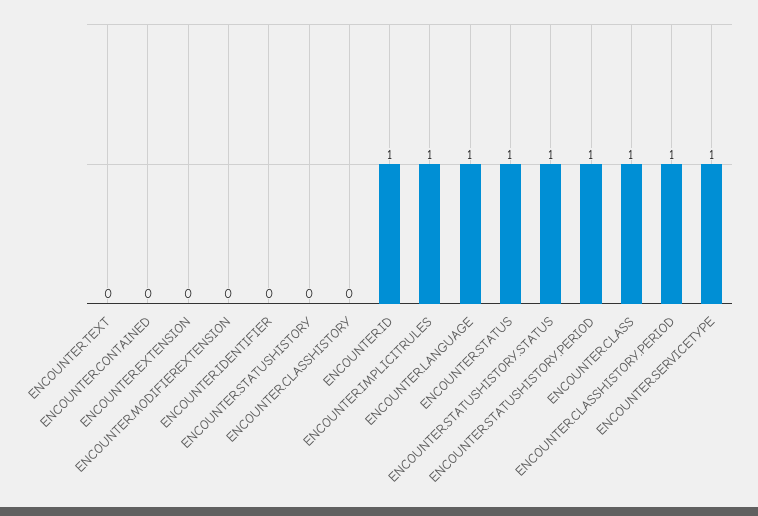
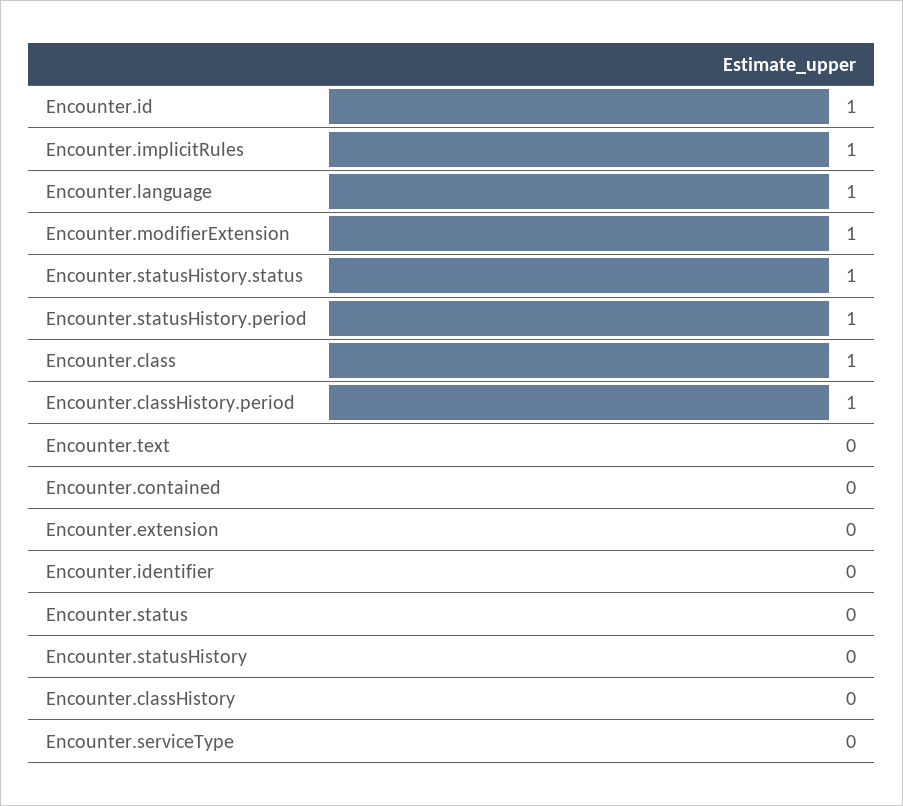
  {
    "ENCOUNTER.TEXT": 0,
    "ENCOUNTER.CONTAINED": 0,
    "ENCOUNTER.EXTENSION": 0,
-   "ENCOUNTER.MODIFIEREXTENSION": 0,
+   "ENCOUNTER.MODIFIEREXTENSION": 1,
    "ENCOUNTER.IDENTIFIER": 0,
    "ENCOUNTER.STATUSHISTORY": 0,
    "ENCOUNTER.CLASSHISTORY": 0,
    "ENCOUNTER.ID": 1,
    "ENCOUNTER.IMPLICITRULES": 1,
    "ENCOUNTER.LANGUAGE": 1,
-   "ENCOUNTER.STATUS": 1,
+   "ENCOUNTER.STATUS": 0,
    "ENCOUNTER.STATUSHISTORY.STATUS": 1,
    "ENCOUNTER.STATUSHISTORY.PERIOD": 1,
    "ENCOUNTER.CLASS": 1,
    "ENCOUNTER.CLASSHISTORY.PERIOD": 1,
-   "ENCOUNTER.SERVICETYPE": 1
+   "ENCOUNTER.SERVICETYPE": 0
  }

